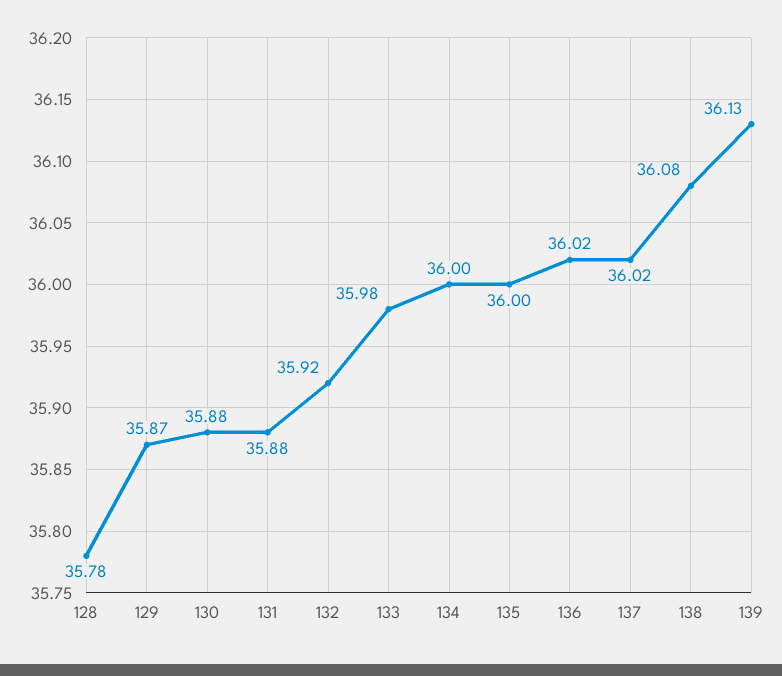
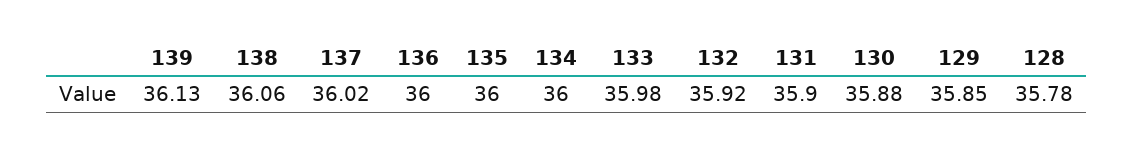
  {
    "128": 35.78,
-   "129": 35.87,
+   "129": 35.85,
    "130": 35.88,
-   "131": 35.88,
+   "131": 35.9,
    "132": 35.92,
    "133": 35.98,
    "134": 36,
    "135": 36,
-   "136": 36.02,
+   "136": 36,
    "137": 36.02,
-   "138": 36.08,
+   "138": 36.06,
    "139": 36.13
  }

